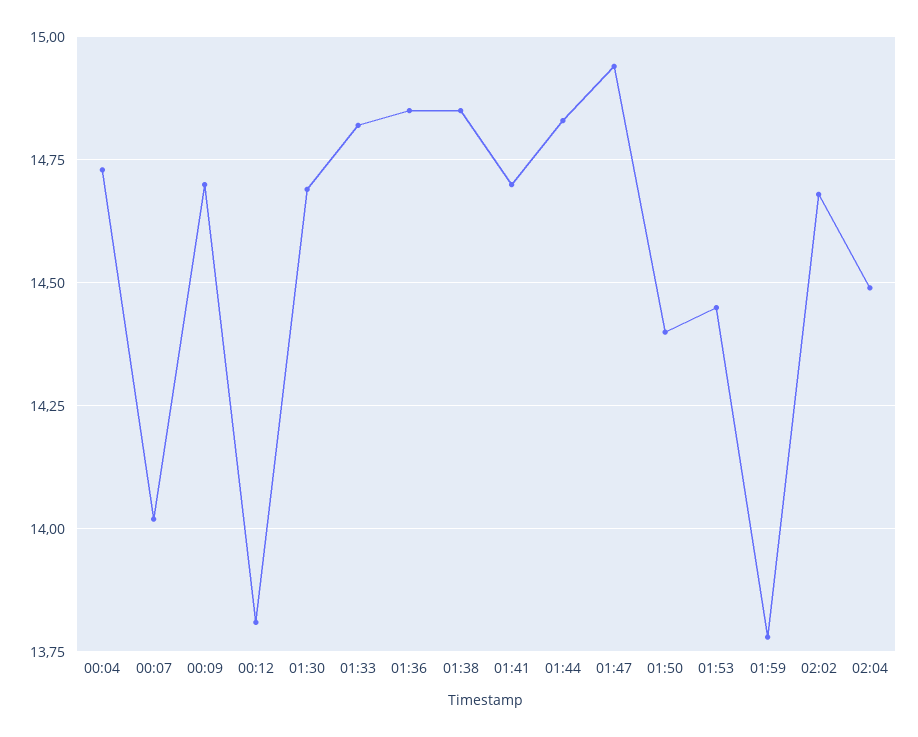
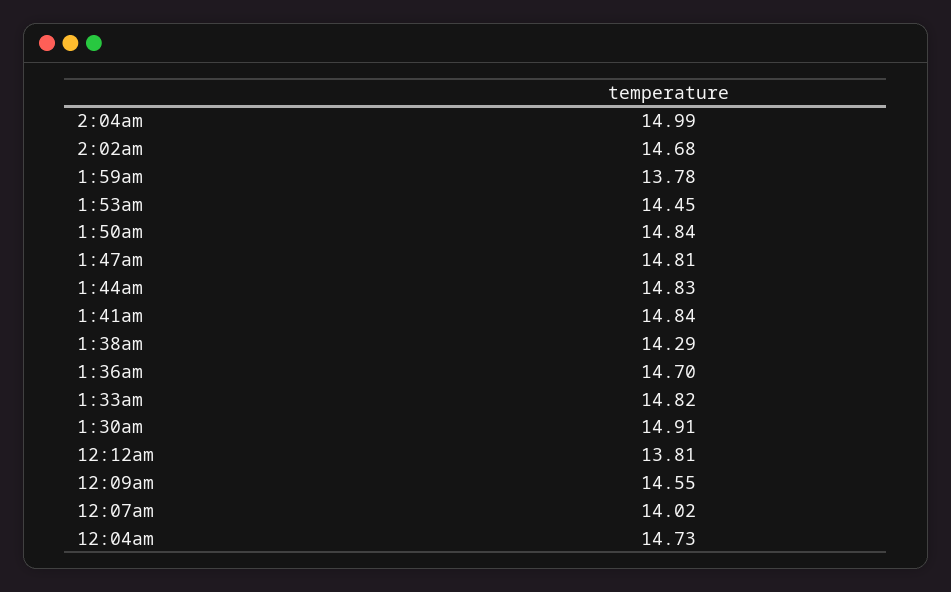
  {
    "00:04": 14.73,
    "00:07": 14.02,
-   "00:09": 14.7,
+   "00:09": 14.55,
    "00:12": 13.81,
-   "01:30": 14.7,
+   "01:30": 14.91,
    "01:33": 14.82,
-   "01:36": 14.85,
+   "01:36": 14.7,
-   "01:38": 14.85,
+   "01:38": 14.29,
-   "01:41": 14.7,
+   "01:41": 14.84,
    "01:44": 14.83,
-   "01:47": 14.95,
+   "01:47": 14.81,
-   "01:50": 14.4,
+   "01:50": 14.84,
    "01:53": 14.45,
    "01:59": 13.78,
    "02:02": 14.68,
-   "02:04": 14.5
+   "02:04": 14.99
  }

